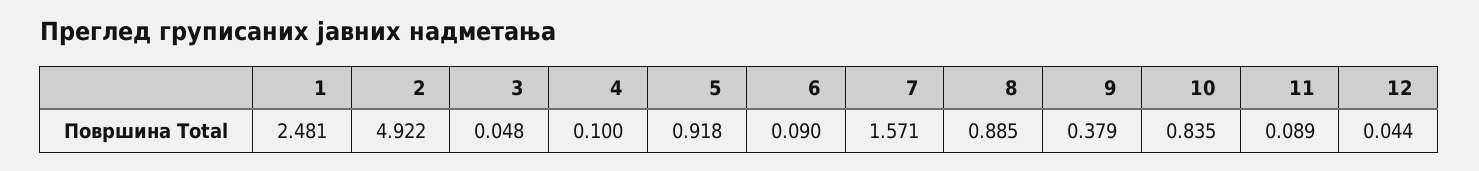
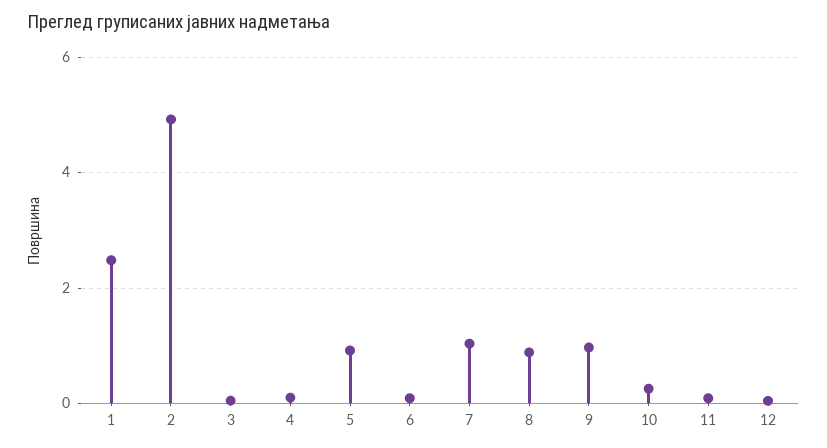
  {
    "1": 2.481,
    "2": 4.922,
    "3": 0.048,
    "4": 0.1,
    "5": 0.918,
    "6": 0.09,
-   "7": 1.571,
+   "7": 1,
    "8": 0.885,
-   "9": 0.379,
+   "9": 1,
-   "10": 0.835,
+   "10": 0.2,
    "11": 0.089,
    "12": 0.044
  }

